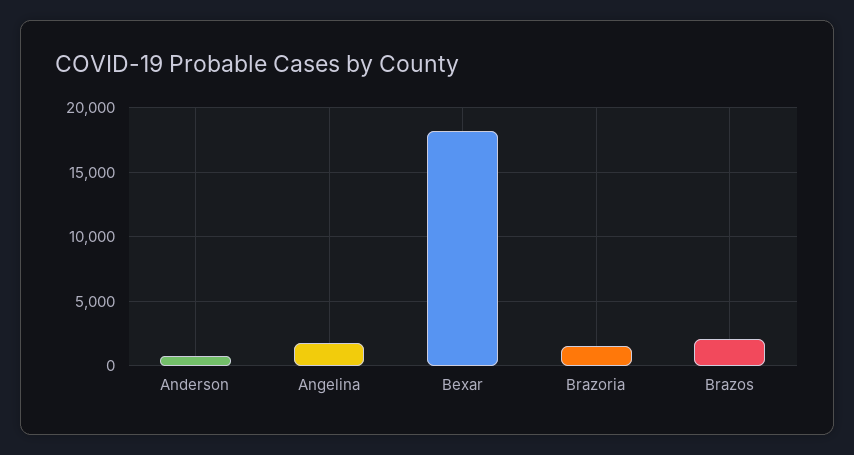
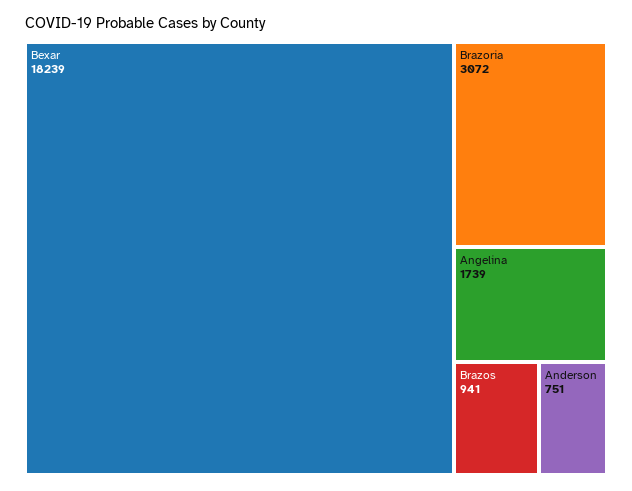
  {
    "Anderson": 751,
    "Angelina": 1739,
    "Bexar": 18239,
-   "Brazoria": 1500,
+   "Brazoria": 3072,
-   "Brazos": 2000
+   "Brazos": 941
  }

